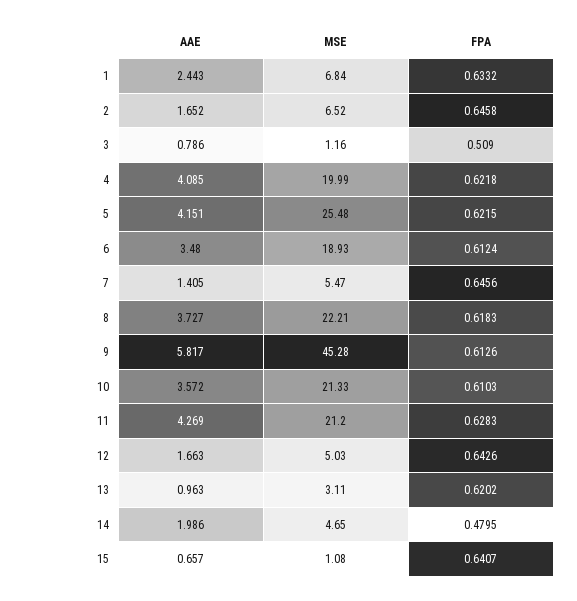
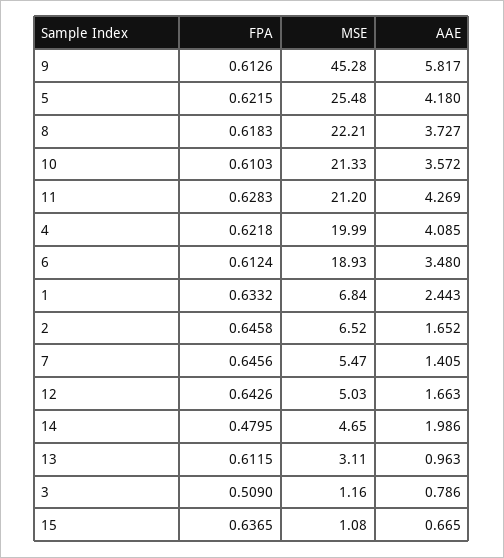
  {
    "AAE": {
      "1": 2.443,
      "2": 1.652,
      "3": 0.786,
      "4": 4.085,
-     "5": 4.151,
+     "5": 4.18,
      "6": 3.48,
      "7": 1.405,
      "8": 3.727,
      "9": 5.817,
      "10": 3.572,
      "11": 4.269,
      "12": 1.663,
      "13": 0.963,
      "14": 1.986,
-     "15": 0.657
+     "15": 0.665
    },
    "MSE": {
      "1": 6.84,
      "2": 6.52,
      "3": 1.16,
      "4": 19.99,
      "5": 25.48,
      "6": 18.93,
      "7": 5.47,
      "8": 22.21,
      "9": 45.28,
      "10": 21.33,
      "11": 21.2,
      "12": 5.03,
      "13": 3.11,
      "14": 4.65,
      "15": 1.08
    },
    "FPA": {
      "1": 0.6332,
      "2": 0.6458,
      "3": 0.509,
      "4": 0.6218,
      "5": 0.6215,
      "6": 0.6124,
      "7": 0.6456,
      "8": 0.6183,
      "9": 0.6126,
      "10": 0.6103,
      "11": 0.6283,
      "12": 0.6426,
-     "13": 0.6202,
+     "13": 0.6115,
      "14": 0.4795,
-     "15": 0.6407
+     "15": 0.6365
    }
  }

